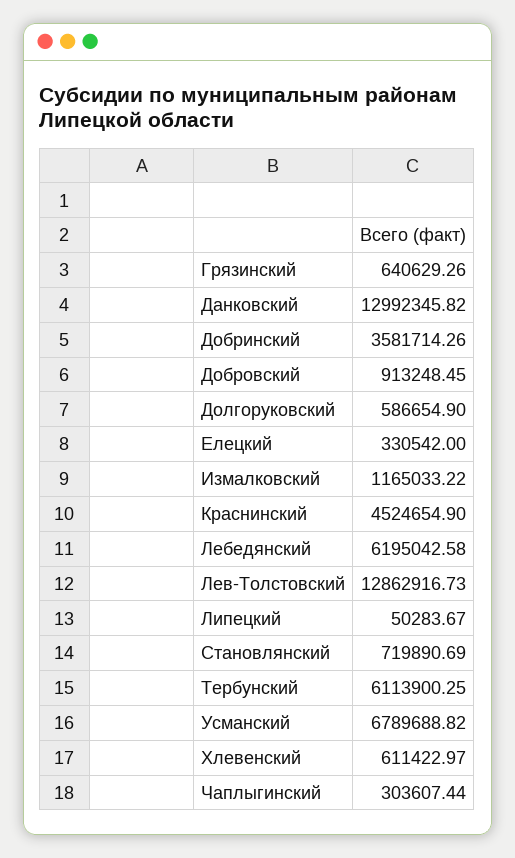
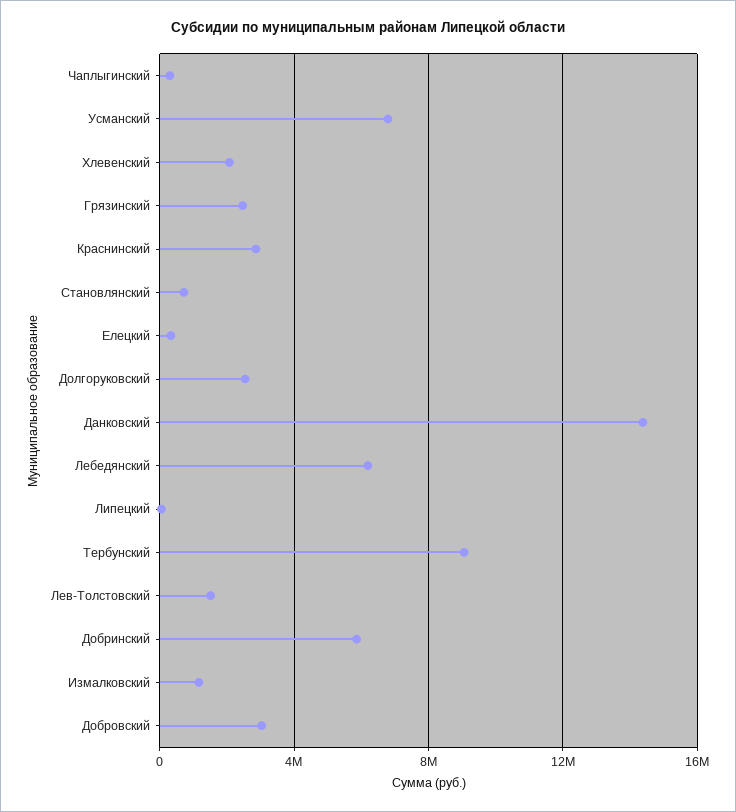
  {
-   "Грязинский": 640629.26,
+   "Грязинский": 2500000,
-   "Данковский": 12992345.82,
+   "Данковский": 14500000,
-   "Добринский": 3581714.26,
+   "Добринский": 6000000,
-   "Добровский": 913248.45,
+   "Добровский": 3000000,
-   "Долгоруковский": 586654.9,
+   "Долгоруковский": 2500000,
    "Елецкий": 330542,
    "Измалковский": 1165033.22,
-   "Краснинский": 4524654.9,
+   "Краснинский": 3000000,
    "Лебедянский": 6195042.58,
-   "Лев-Толстовский": 12862916.73,
+   "Лев-Толстовский": 1500000,
    "Липецкий": 50283.67,
    "Становлянский": 719890.69,
-   "Тербунский": 6113900.25,
+   "Тербунский": 9000000,
    "Усманский": 6789688.82,
-   "Хлевенский": 611422.97,
+   "Хлевенский": 2000000,
    "Чаплыгинский": 303607.44
  }

